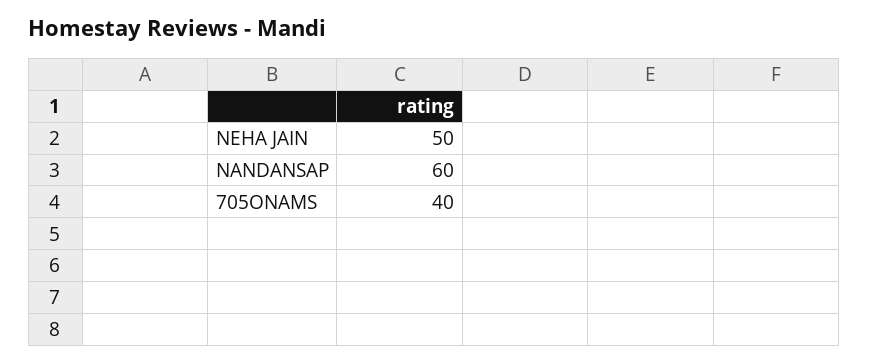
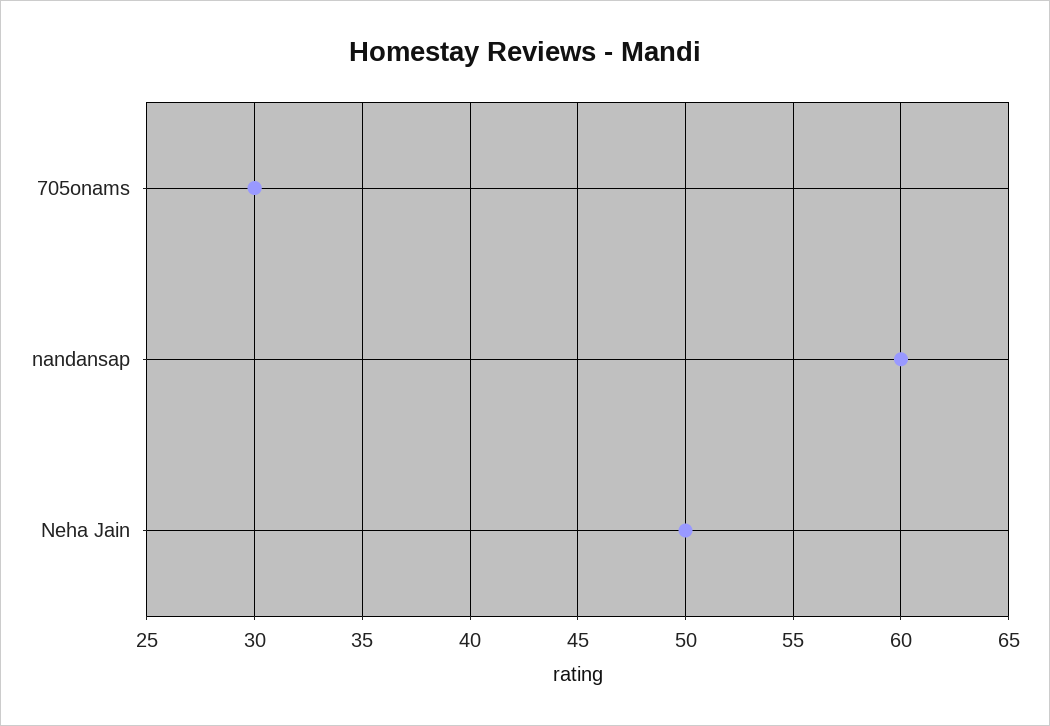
  {
    "NEHA JAIN": 50,
    "NANDANSAP": 60,
-   "705ONAMS": 40
+   "705ONAMS": 30
  }

